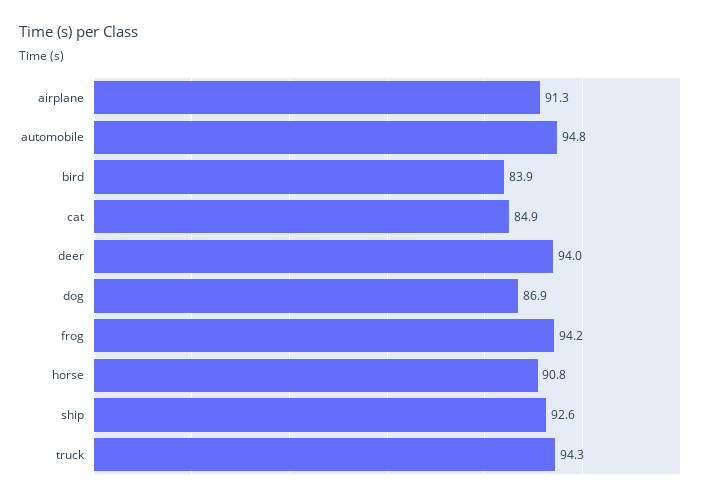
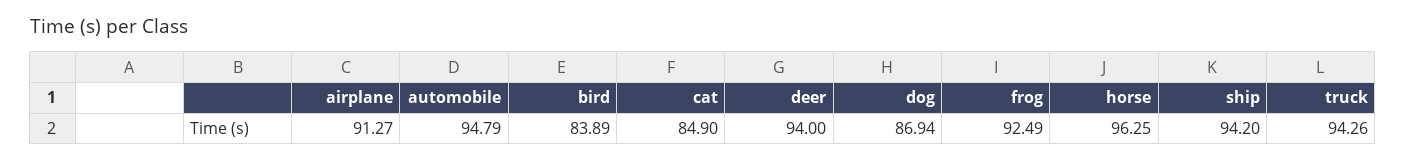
  {
    "airplane": 91.27,
    "automobile": 94.79,
    "bird": 83.89,
    "cat": 84.9,
    "deer": 94,
    "dog": 86.94,
-   "frog": 94.2,
+   "frog": 92.49,
-   "horse": 90.8,
+   "horse": 96.25,
-   "ship": 92.6,
+   "ship": 94.2,
    "truck": 94.26
  }

